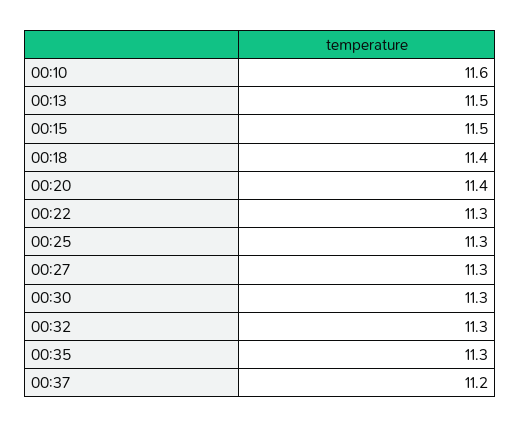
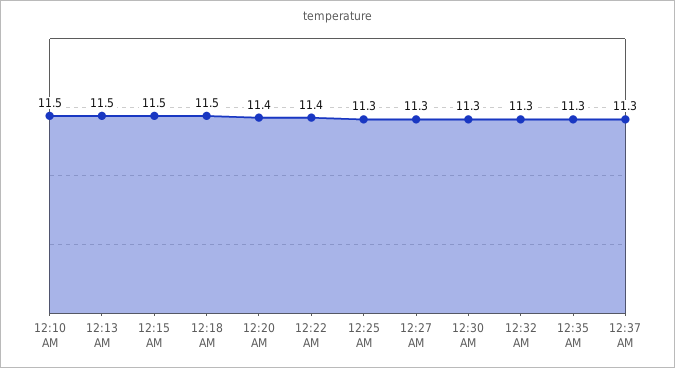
  {
-   "00:10": 11.6,
+   "00:10": 11.5,
    "00:13": 11.5,
    "00:15": 11.5,
-   "00:18": 11.4,
+   "00:18": 11.5,
    "00:20": 11.4,
-   "00:22": 11.3,
+   "00:22": 11.4,
    "00:25": 11.3,
    "00:27": 11.3,
    "00:30": 11.3,
    "00:32": 11.3,
    "00:35": 11.3,
-   "00:37": 11.2
+   "00:37": 11.3
  }

